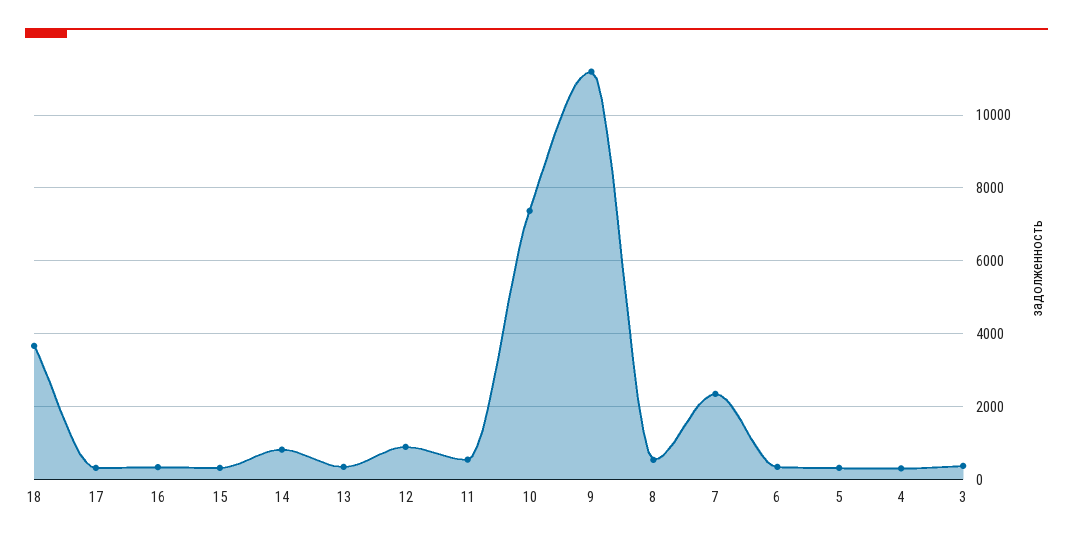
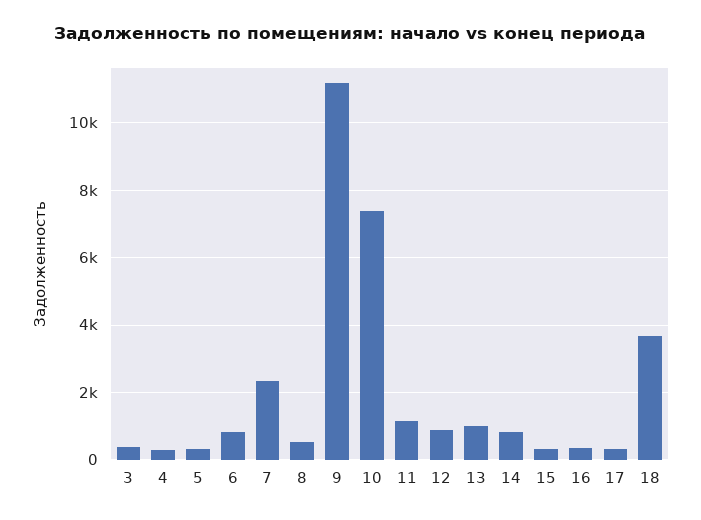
  {
    "18": 3600,
    "17": 400,
    "16": 400,
    "15": 400,
    "14": 800,
-   "13": 400,
+   "13": 1000,
    "12": 800,
-   "11": 600,
+   "11": 1200,
    "10": 7400,
    "9": 11200,
    "8": 600,
    "7": 2400,
-   "6": 400,
+   "6": 800,
    "5": 400,
    "4": 400,
    "3": 400
  }

